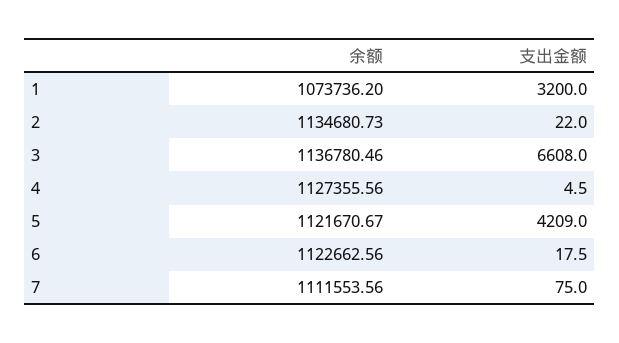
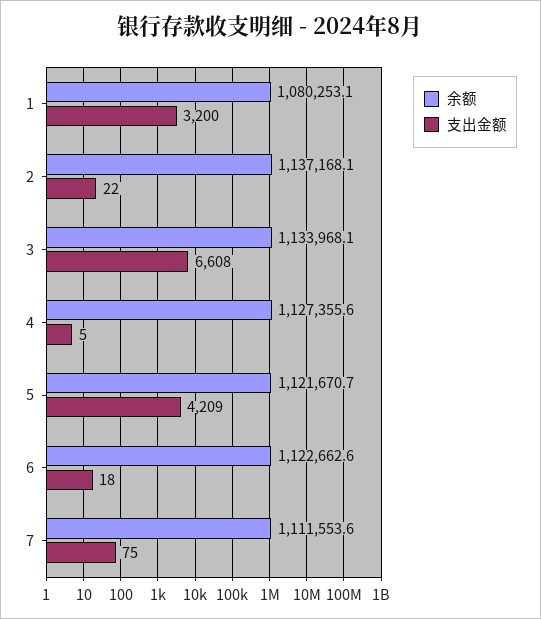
  {
    "余额": {
-     "1": 1073736.2,
+     "1": 1080253.1,
-     "2": 1134680.73,
+     "2": 1137168.1,
-     "3": 1136780.46,
+     "3": 1133968.1,
      "4": 1127355.56,
      "5": 1121670.67,
      "6": 1122662.56,
      "7": 1111553.56
    },
    "支出金额": {
      "1": 3200,
      "2": 22,
      "3": 6608,
      "4": 4.5,
      "5": 4209,
      "6": 17.5,
      "7": 75
    }
  }

